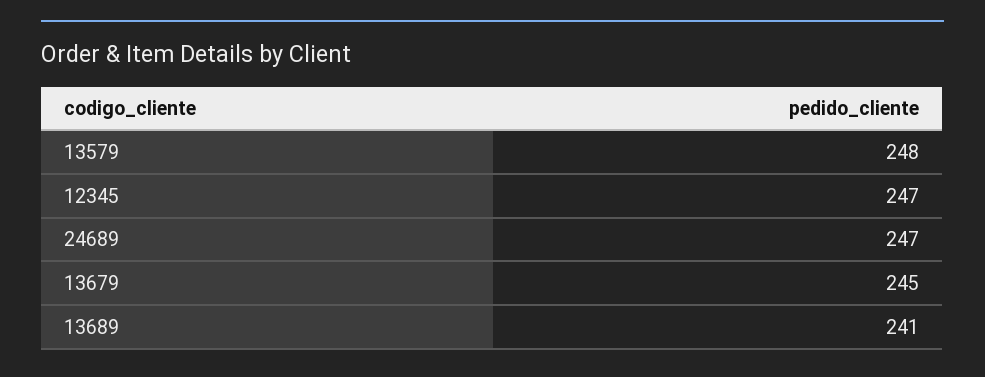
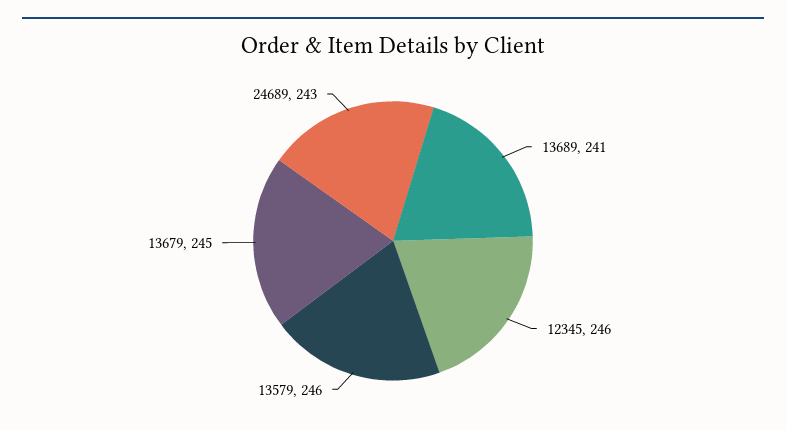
  {
-   "13579": 248,
+   "13579": 246,
-   "12345": 247,
+   "12345": 246,
-   "24689": 247,
+   "24689": 243,
    "13679": 245,
    "13689": 241
  }

